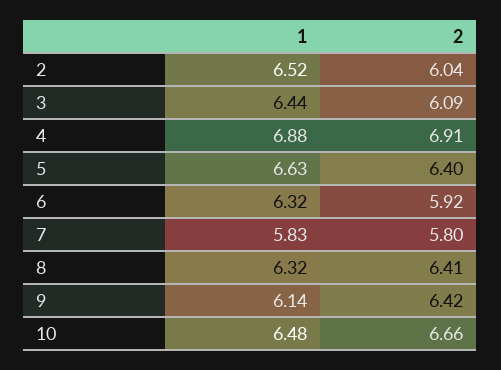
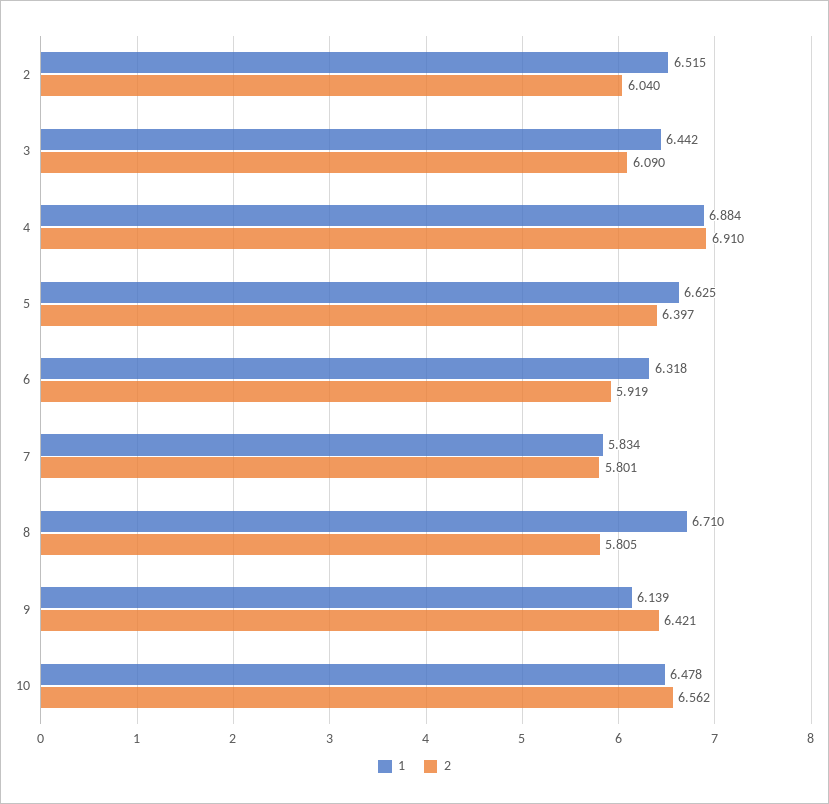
  {
    "1": {
      "2": 6.515,
      "3": 6.442,
      "4": 6.884,
      "5": 6.625,
      "6": 6.318,
      "7": 5.834,
-     "8": 6.32,
+     "8": 6.71,
      "9": 6.139,
      "10": 6.478
    },
    "2": {
      "2": 6.04,
      "3": 6.09,
      "4": 6.91,
      "5": 6.397,
      "6": 5.919,
      "7": 5.801,
-     "8": 6.41,
+     "8": 5.805,
      "9": 6.421,
-     "10": 6.66
+     "10": 6.562
    }
  }

